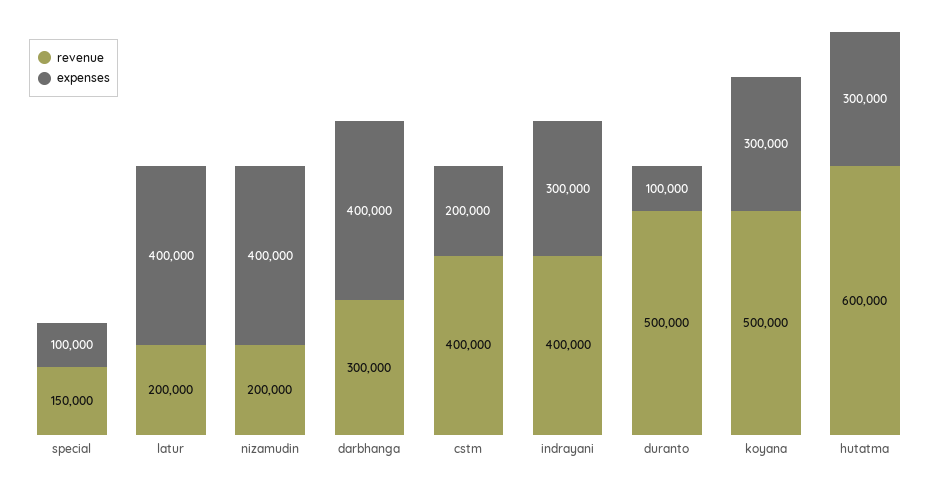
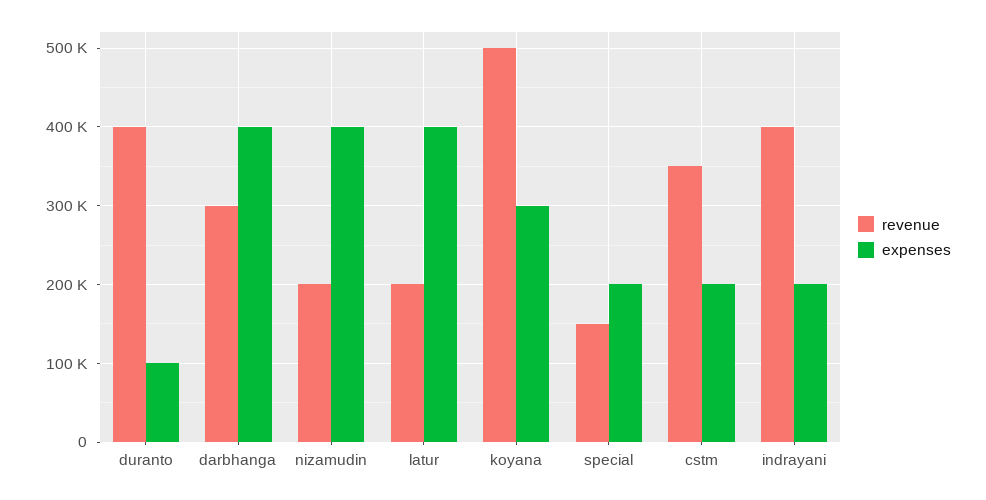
  {
    "revenue": {
      "special": 150000,
      "latur": 200000,
      "nizamudin": 200000,
      "darbhanga": 300000,
-     "cstm": 400000,
+     "cstm": 350000,
      "indrayani": 400000,
-     "duranto": 500000,
+     "duranto": 400000,
-     "koyana": 500000,
+     "koyana": 500000
-     "hutatma": 600000
    },
    "expenses": {
-     "special": 100000,
+     "special": 200000,
      "latur": 400000,
      "nizamudin": 400000,
      "darbhanga": 400000,
      "cstm": 200000,
-     "indrayani": 300000,
+     "indrayani": 200000,
      "duranto": 100000,
-     "koyana": 300000,
+     "koyana": 300000
-     "hutatma": 300000
    }
  }

